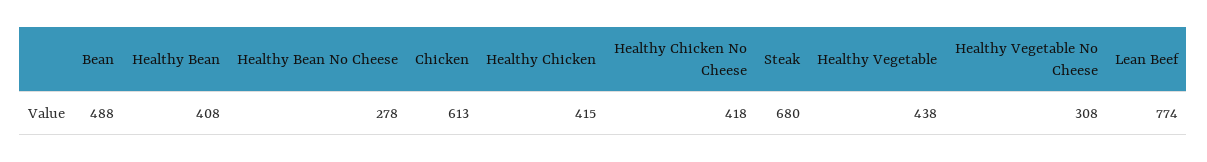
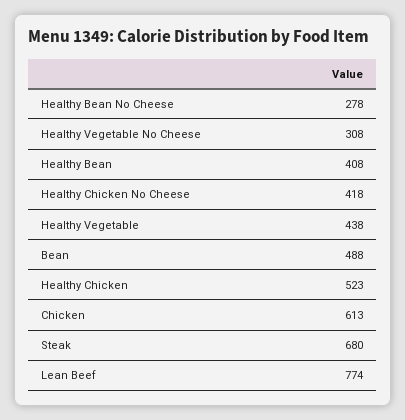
  {
    "Bean": 488,
    "Healthy Bean": 408,
    "Healthy Bean No Cheese": 278,
    "Chicken": 613,
-   "Healthy Chicken": 415,
+   "Healthy Chicken": 523,
    "Healthy Chicken No Cheese": 418,
    "Steak": 680,
    "Healthy Vegetable": 438,
    "Healthy Vegetable No Cheese": 308,
    "Lean Beef": 774
  }

